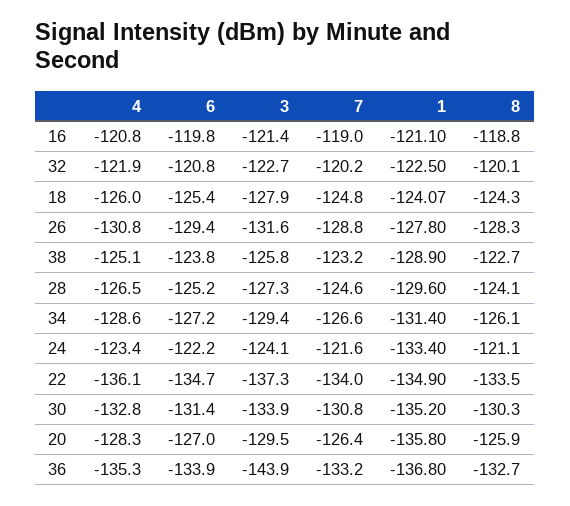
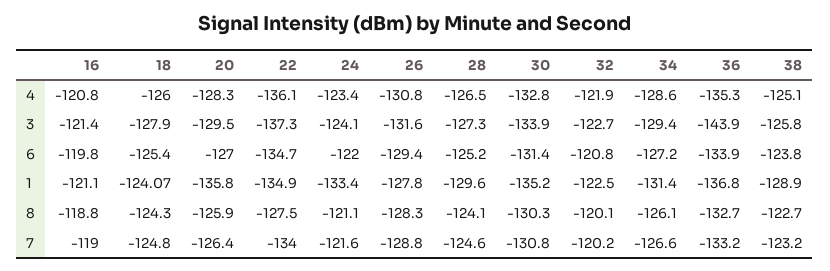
  {
    "4": {
      "16": -120.8,
      "32": -121.9,
      "18": -126,
      "26": -130.8,
      "38": -125.1,
      "28": -126.5,
      "34": -128.6,
      "24": -123.4,
      "22": -136.1,
      "30": -132.8,
      "20": -128.3,
      "36": -135.3
    },
    "6": {
      "16": -119.8,
      "32": -120.8,
      "18": -125.4,
      "26": -129.4,
      "38": -123.8,
      "28": -125.2,
      "34": -127.2,
-     "24": -122.2,
+     "24": -122,
      "22": -134.7,
      "30": -131.4,
      "20": -127,
      "36": -133.9
    },
    "3": {
      "16": -121.4,
      "32": -122.7,
      "18": -127.9,
      "26": -131.6,
      "38": -125.8,
      "28": -127.3,
      "34": -129.4,
      "24": -124.1,
      "22": -137.3,
      "30": -133.9,
      "20": -129.5,
      "36": -143.9
    },
    "7": {
      "16": -119,
      "32": -120.2,
      "18": -124.8,
      "26": -128.8,
      "38": -123.2,
      "28": -124.6,
      "34": -126.6,
      "24": -121.6,
      "22": -134,
      "30": -130.8,
      "20": -126.4,
      "36": -133.2
    },
    "1": {
      "16": -121.1,
      "32": -122.5,
      "18": -124.07,
      "26": -127.8,
      "38": -128.9,
      "28": -129.6,
      "34": -131.4,
      "24": -133.4,
      "22": -134.9,
      "30": -135.2,
      "20": -135.8,
      "36": -136.8
    },
    "8": {
      "16": -118.8,
      "32": -120.1,
      "18": -124.3,
      "26": -128.3,
      "38": -122.7,
      "28": -124.1,
      "34": -126.1,
      "24": -121.1,
-     "22": -133.5,
+     "22": -127.5,
      "30": -130.3,
      "20": -125.9,
      "36": -132.7
    }
  }

